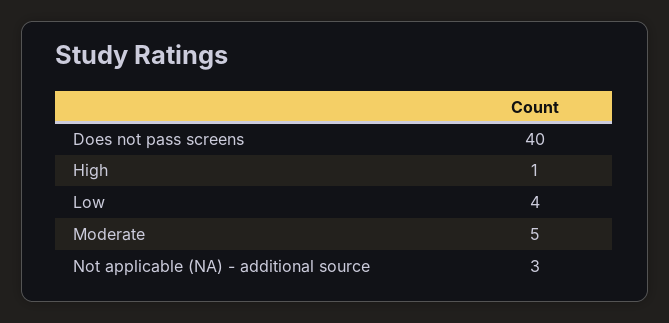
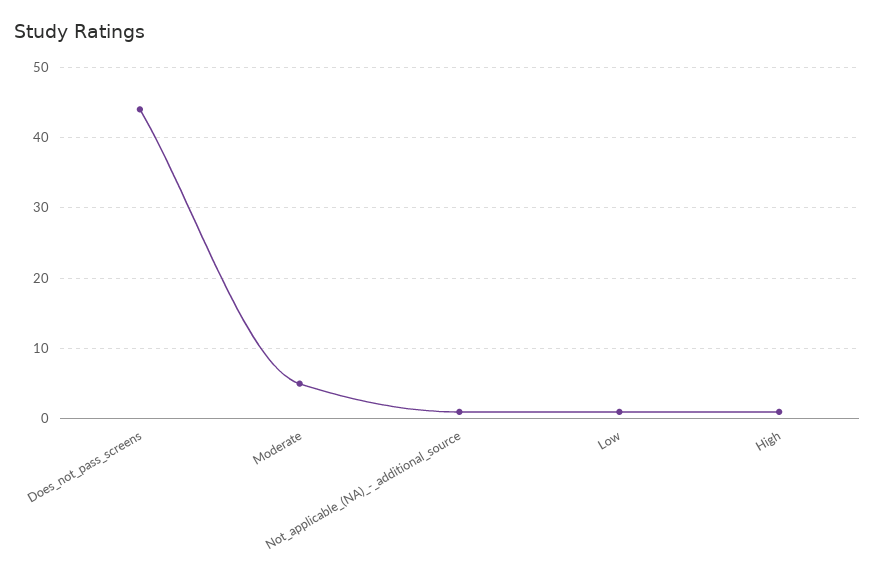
  {
-   "Does not pass screens": 40,
+   "Does not pass screens": 44,
    "High": 1,
-   "Low": 4,
+   "Low": 1,
    "Moderate": 5,
-   "Not applicable (NA) - additional source": 3
+   "Not applicable (NA) - additional source": 1
  }

